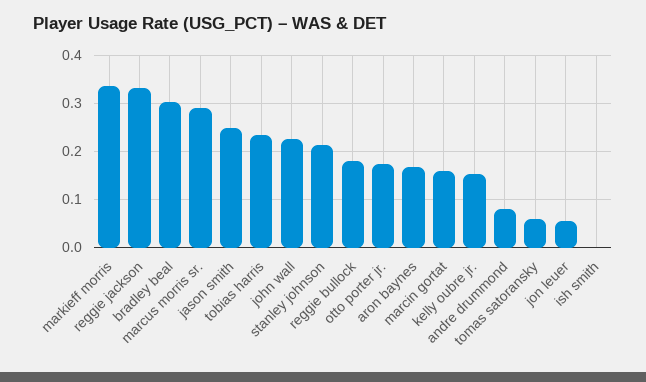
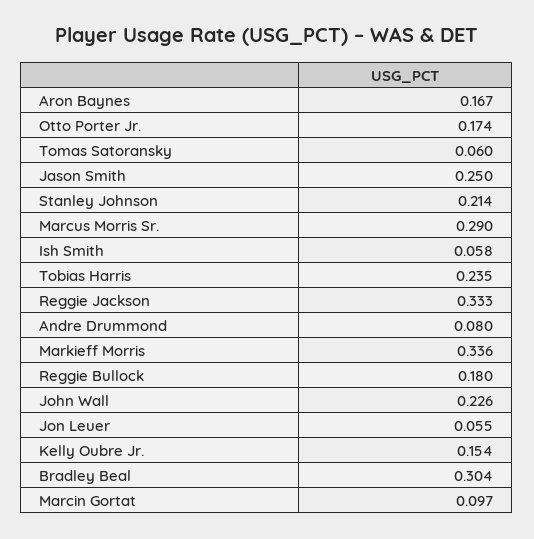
  {
    "markieff morris": 0.336,
    "reggie jackson": 0.333,
    "bradley beal": 0.304,
    "marcus morris sr.": 0.29,
    "jason smith": 0.25,
    "tobias harris": 0.235,
    "john wall": 0.226,
    "stanley johnson": 0.214,
    "reggie bullock": 0.18,
    "otto porter jr.": 0.174,
    "aron baynes": 0.167,
-   "marcin gortat": 0.16,
+   "marcin gortat": 0.097,
    "kelly oubre jr.": 0.154,
    "andre drummond": 0.08,
    "tomas satoransky": 0.06,
    "jon leuer": 0.055,
-   "ish smith": 0
+   "ish smith": 0.058
  }

